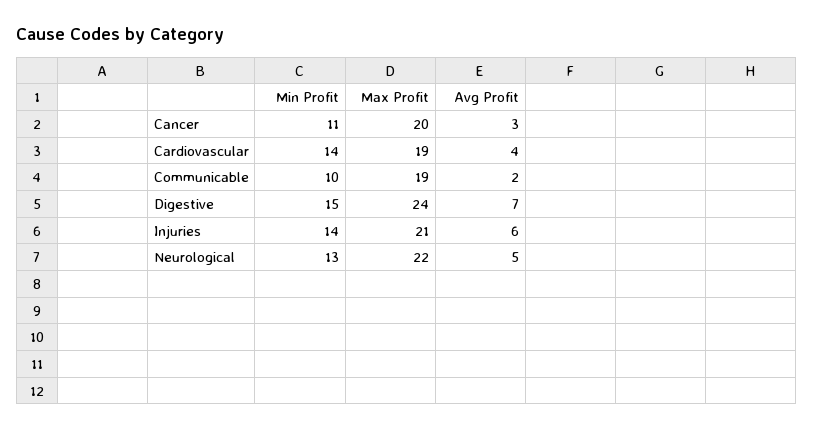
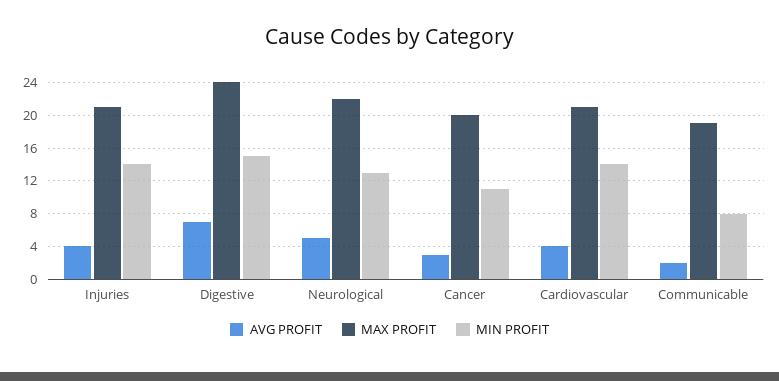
  {
    "Min Profit": {
      "Cancer": 11,
      "Cardiovascular": 14,
-     "Communicable": 10,
+     "Communicable": 8,
      "Digestive": 15,
      "Injuries": 14,
      "Neurological": 13
    },
    "Max Profit": {
      "Cancer": 20,
-     "Cardiovascular": 19,
+     "Cardiovascular": 21,
      "Communicable": 19,
      "Digestive": 24,
      "Injuries": 21,
      "Neurological": 22
    },
    "Avg Profit": {
      "Cancer": 3,
      "Cardiovascular": 4,
      "Communicable": 2,
      "Digestive": 7,
-     "Injuries": 6,
+     "Injuries": 4,
      "Neurological": 5
    }
  }

